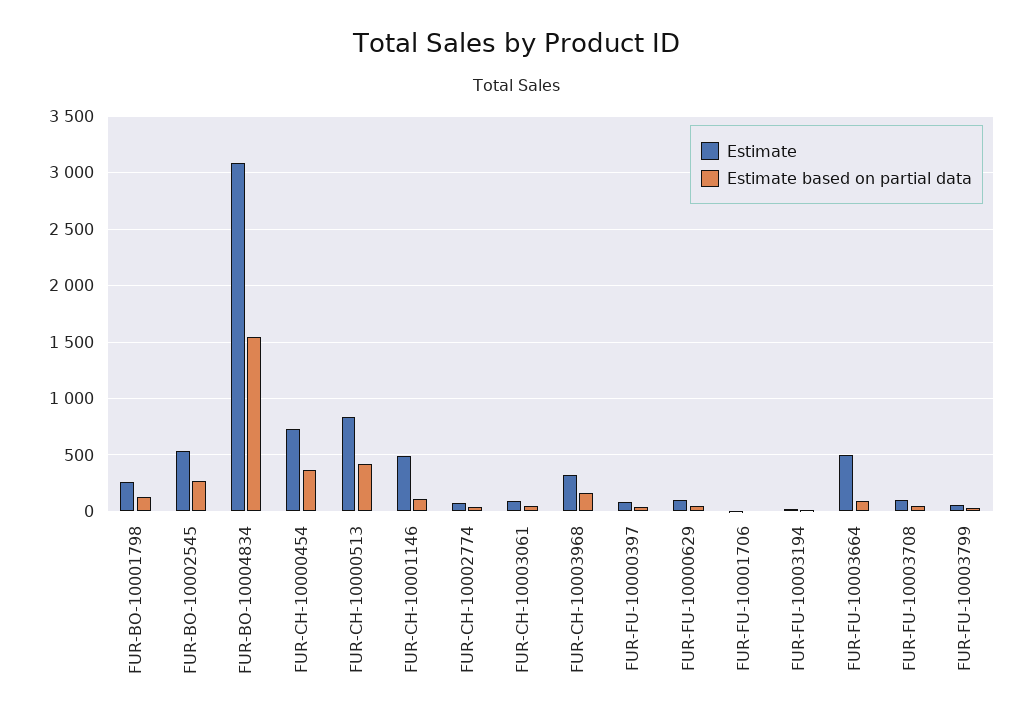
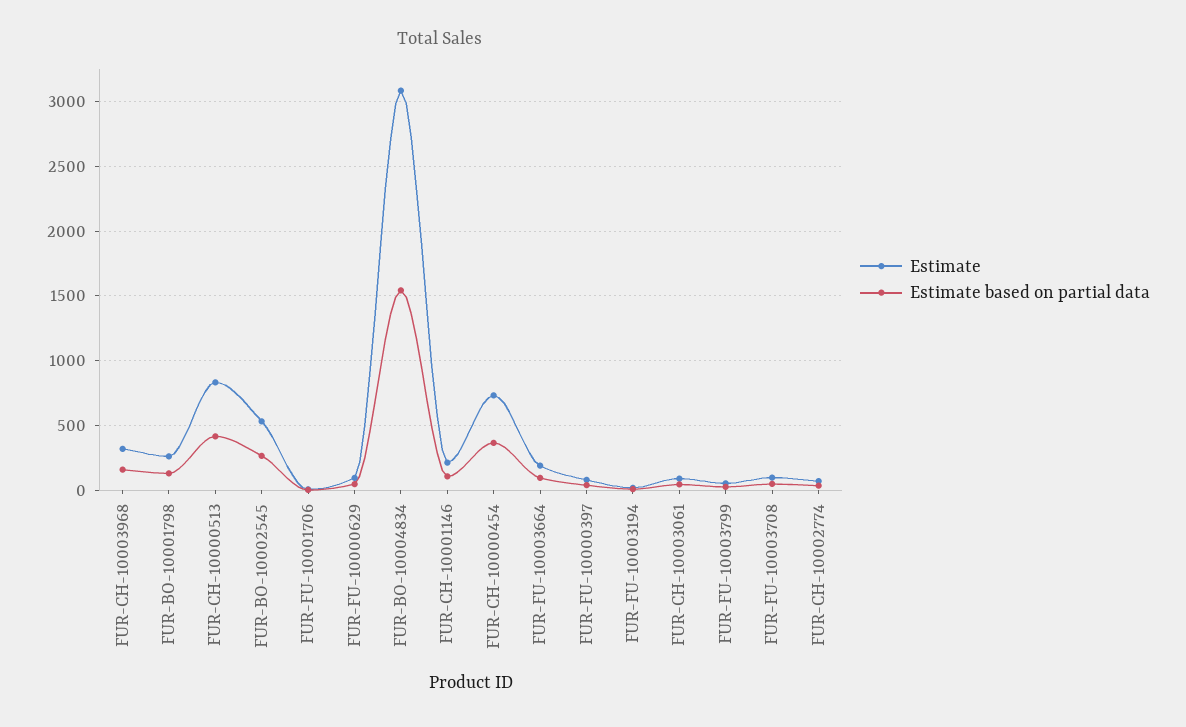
  {
    "Estimate": {
      "FUR-BO-10001798": 250,
      "FUR-BO-10002545": 550,
      "FUR-BO-10004834": 3100,
      "FUR-CH-10000454": 750,
      "FUR-CH-10000513": 850,
-     "FUR-CH-10001146": 500,
+     "FUR-CH-10001146": 200,
      "FUR-CH-10002774": 50,
      "FUR-CH-10003061": 100,
      "FUR-CH-10003968": 300,
      "FUR-FU-10000397": 100,
      "FUR-FU-10000629": 100,
      "FUR-FU-10001706": 0,
      "FUR-FU-10003194": 0,
-     "FUR-FU-10003664": 500,
+     "FUR-FU-10003664": 200,
      "FUR-FU-10003708": 100,
      "FUR-FU-10003799": 50
    },
    "Estimate based on partial data": {
      "FUR-BO-10001798": 150,
      "FUR-BO-10002545": 250,
      "FUR-BO-10004834": 1550,
      "FUR-CH-10000454": 350,
      "FUR-CH-10000513": 400,
      "FUR-CH-10001146": 100,
      "FUR-CH-10002774": 50,
      "FUR-CH-10003061": 50,
      "FUR-CH-10003968": 150,
      "FUR-FU-10000397": 50,
      "FUR-FU-10000629": 50,
      "FUR-FU-10001706": 0,
      "FUR-FU-10003194": 0,
      "FUR-FU-10003664": 100,
      "FUR-FU-10003708": 50,
      "FUR-FU-10003799": 50
    }
  }

